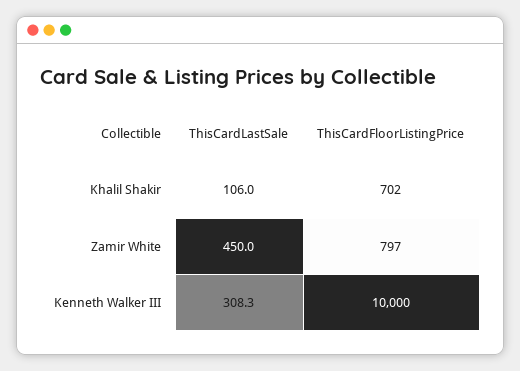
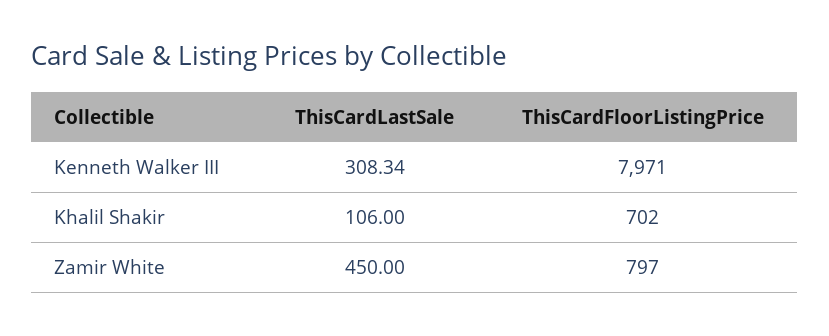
  {
    "ThisCardLastSale": {
      "Khalil Shakir": 106,
      "Zamir White": 450,
      "Kenneth Walker III": 308.34
    },
    "ThisCardFloorListingPrice": {
      "Khalil Shakir": 702,
      "Zamir White": 797,
-     "Kenneth Walker III": 10000
+     "Kenneth Walker III": 7971
    }
  }

